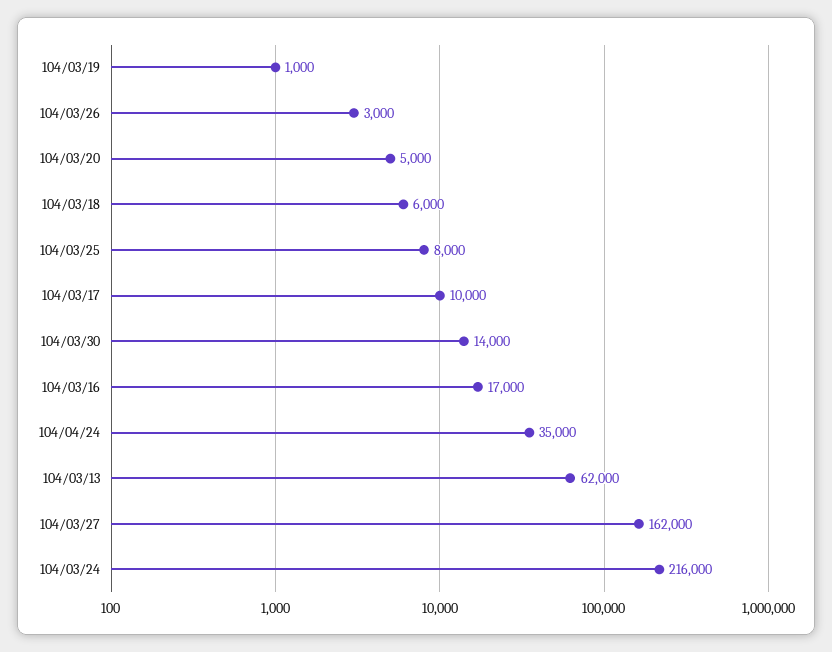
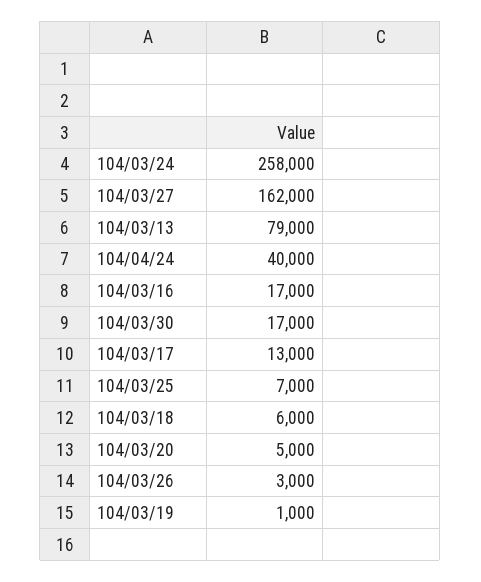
  {
    "104/03/19": 1000,
    "104/03/26": 3000,
    "104/03/20": 5000,
    "104/03/18": 6000,
-   "104/03/25": 8000,
+   "104/03/25": 7000,
-   "104/03/17": 10000,
+   "104/03/17": 13000,
-   "104/03/30": 14000,
+   "104/03/30": 17000,
    "104/03/16": 17000,
-   "104/04/24": 35000,
+   "104/04/24": 40000,
-   "104/03/13": 62000,
+   "104/03/13": 79000,
    "104/03/27": 162000,
-   "104/03/24": 216000
+   "104/03/24": 258000
  }

